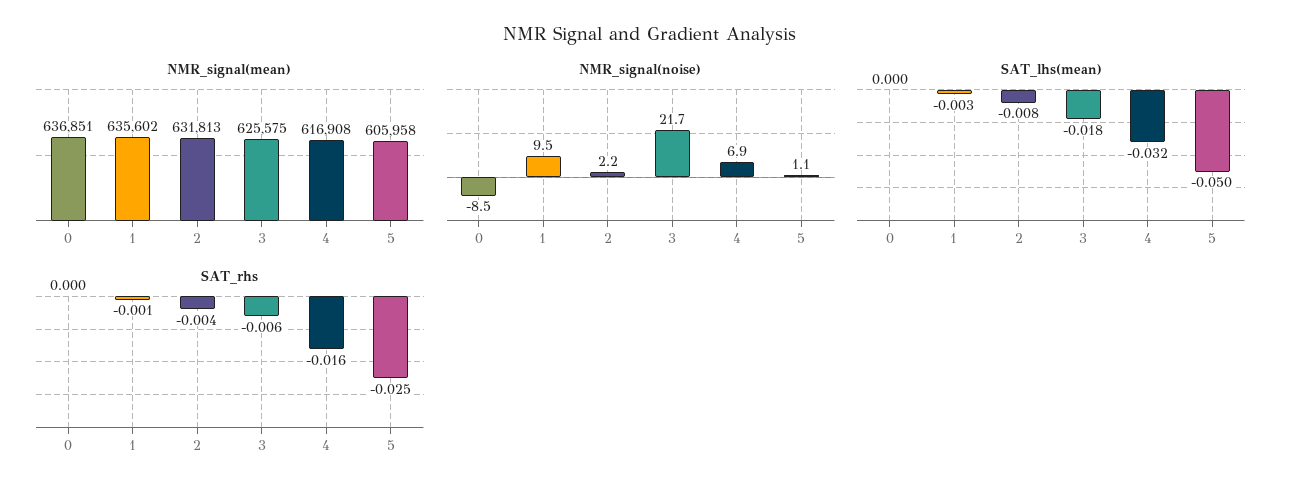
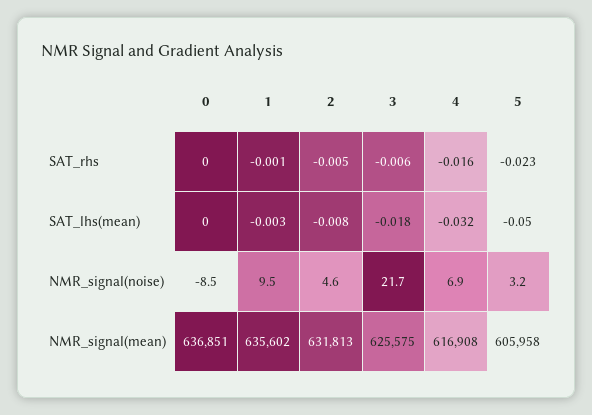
  {
    "NMR_signal(mean)": {
      "0": 636851,
      "1": 635602,
      "2": 631813,
      "3": 625575,
      "4": 616908,
      "5": 605958
    },
    "NMR_signal(noise)": {
      "0": -8.5,
      "1": 9.5,
-     "2": 2.2,
+     "2": 4.6,
      "3": 21.7,
      "4": 6.9,
-     "5": 1.1
+     "5": 3.2
    },
    "SAT_lhs(mean)": {
      "0": 0,
      "1": -0.003,
      "2": -0.008,
      "3": -0.018,
      "4": -0.032,
      "5": -0.05
    },
    "SAT_rhs": {
      "0": 0,
      "1": -0.001,
-     "2": -0.004,
+     "2": -0.005,
      "3": -0.006,
      "4": -0.016,
-     "5": -0.025
+     "5": -0.023
    }
  }

